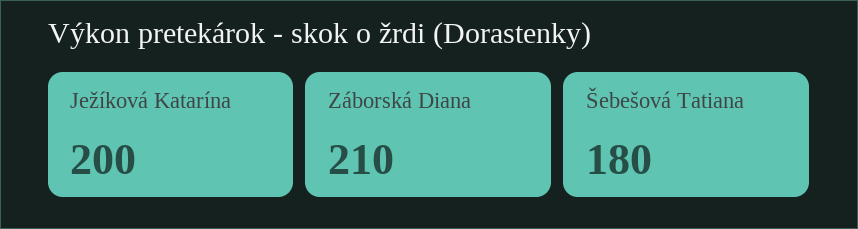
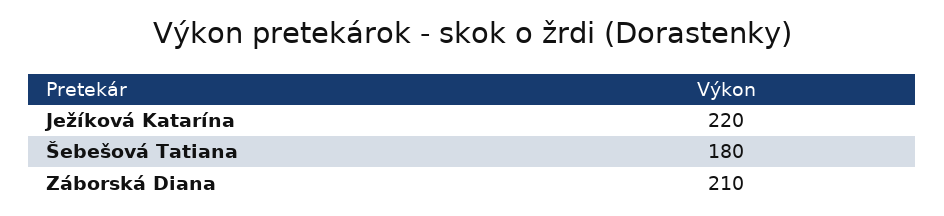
  {
-   "Ježíková Katarína": 200,
+   "Ježíková Katarína": 220,
    "Záborská Diana": 210,
    "Šebešová Tatiana": 180
  }

